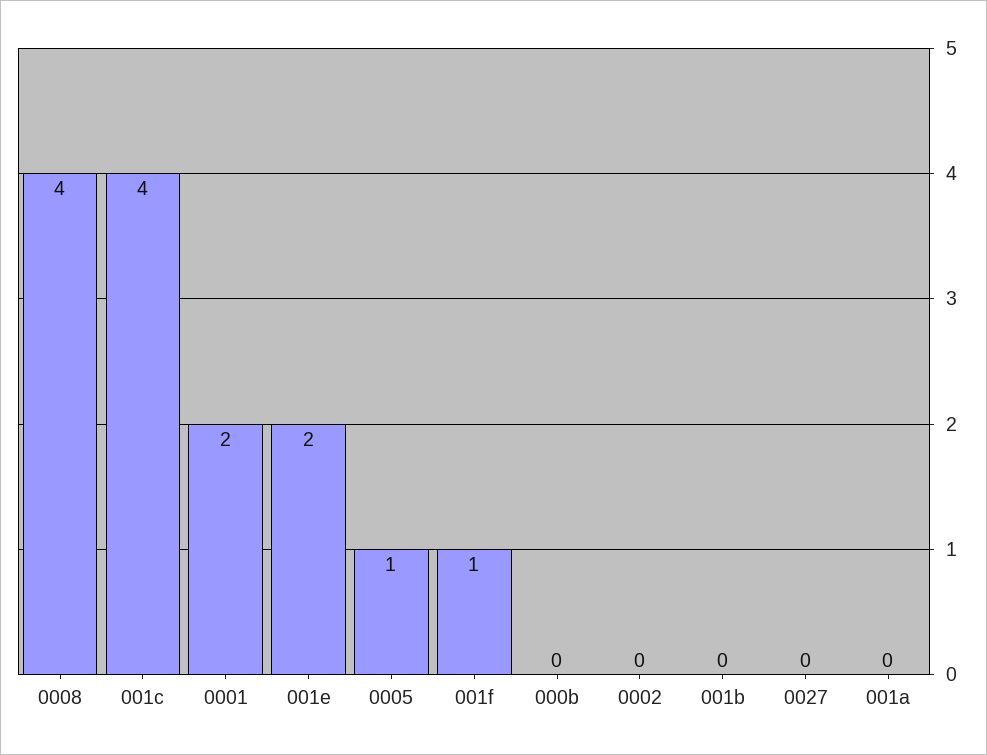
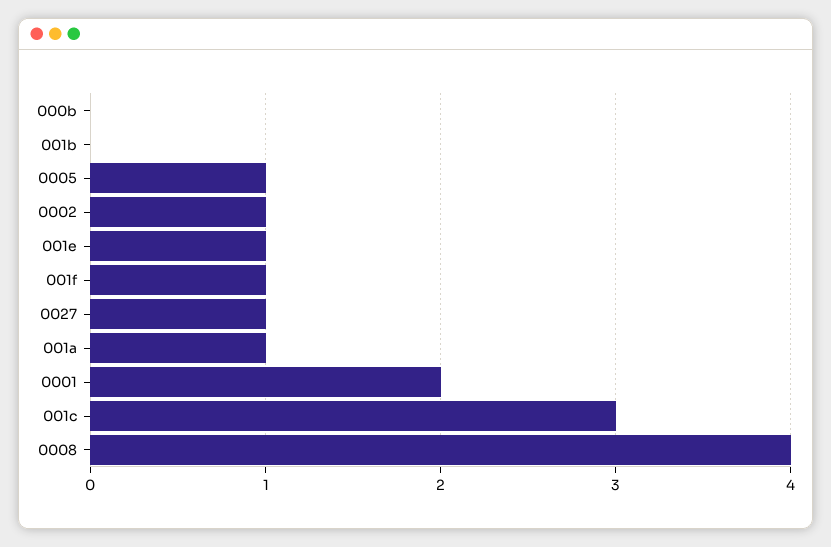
  {
    "0008": 4,
-   "001c": 4,
+   "001c": 3,
    "0001": 2,
-   "001e": 2,
+   "001e": 1,
    "0005": 1,
    "001f": 1,
    "000b": 0,
-   "0002": 0,
+   "0002": 1,
    "001b": 0,
-   "0027": 0,
+   "0027": 1,
-   "001a": 0
+   "001a": 1
  }

